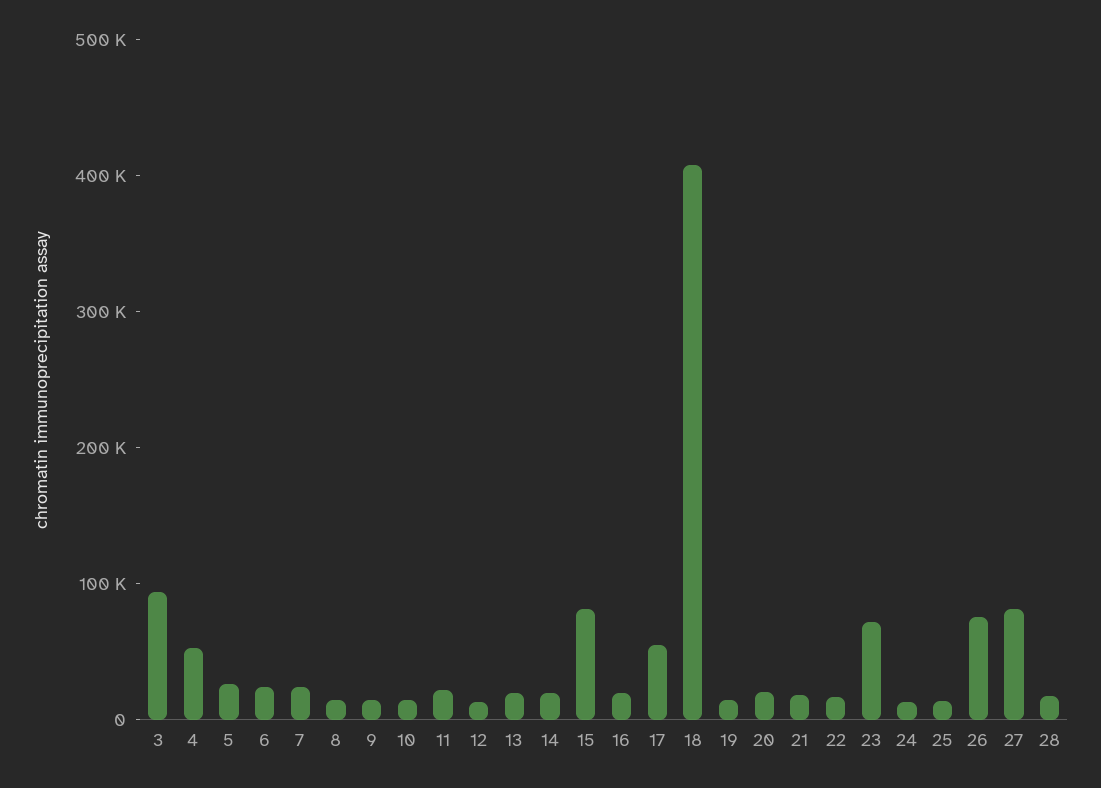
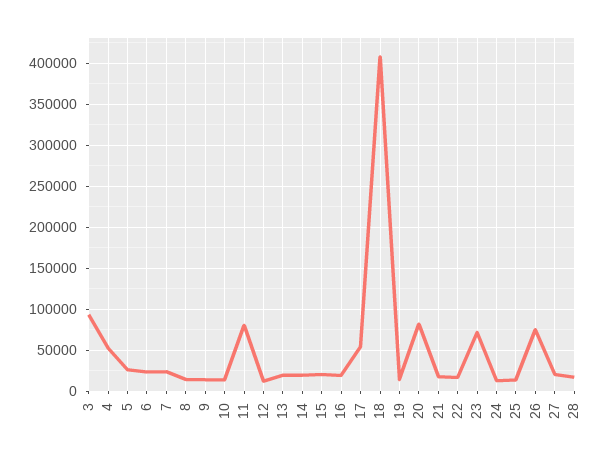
  {
    "3": 90000,
    "4": 50000,
    "5": 30000,
    "6": 20000,
    "7": 20000,
    "8": 10000,
    "9": 10000,
    "10": 10000,
-   "11": 20000,
+   "11": 80000,
    "12": 10000,
    "13": 20000,
    "14": 20000,
-   "15": 80000,
+   "15": 20000,
    "16": 20000,
    "17": 50000,
    "18": 410000,
    "19": 10000,
-   "20": 20000,
+   "20": 80000,
    "21": 20000,
    "22": 20000,
    "23": 70000,
    "24": 10000,
    "25": 10000,
    "26": 80000,
-   "27": 80000,
+   "27": 20000,
    "28": 20000
  }

